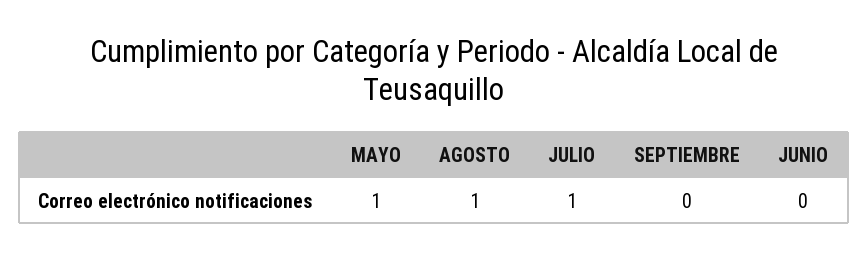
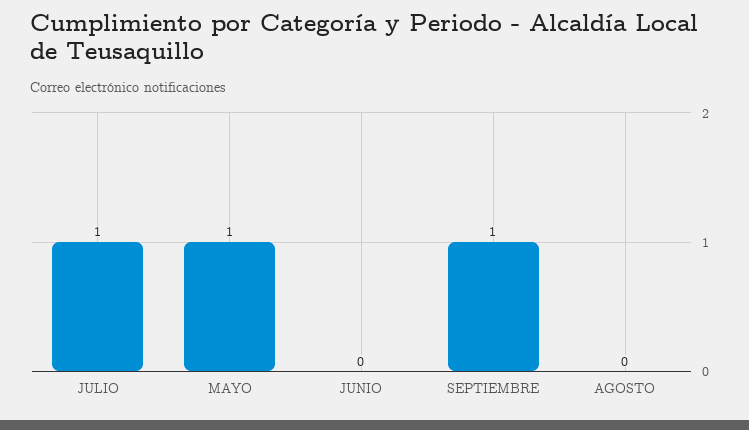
  {
    "MAYO": 1,
-   "AGOSTO": 1,
+   "AGOSTO": 0,
    "JULIO": 1,
-   "SEPTIEMBRE": 0,
+   "SEPTIEMBRE": 1,
    "JUNIO": 0
  }

